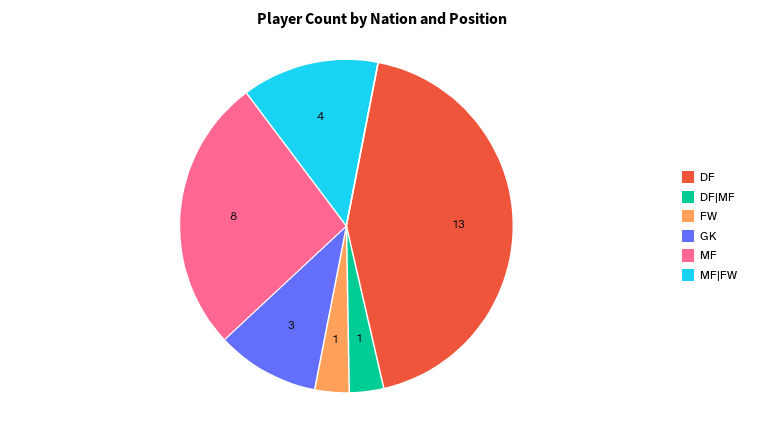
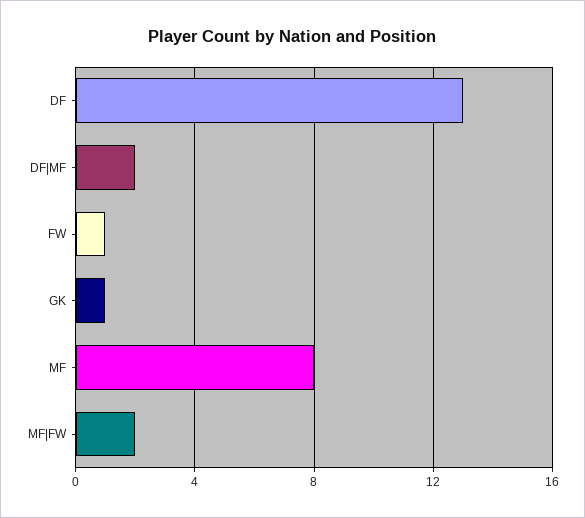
  {
    "DF": 13,
-   "DF|MF": 1,
+   "DF|MF": 2,
    "FW": 1,
-   "GK": 3,
+   "GK": 1,
    "MF": 8,
-   "MF|FW": 4
+   "MF|FW": 2
  }

